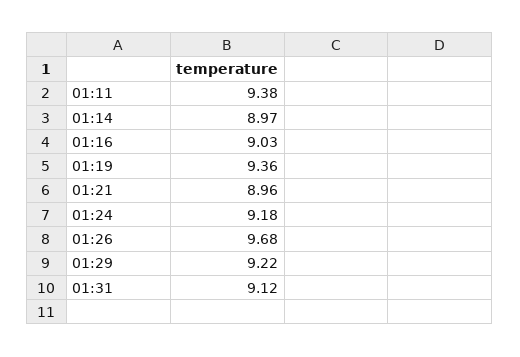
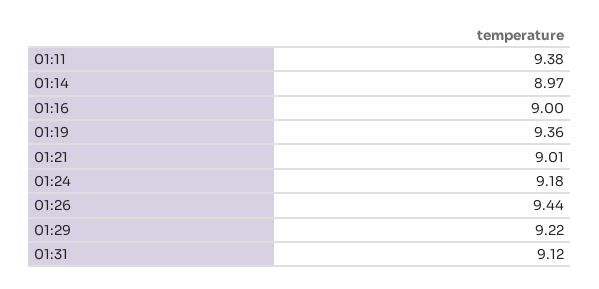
  {
    "01:11": 9.38,
    "01:14": 8.97,
-   "01:16": 9.03,
+   "01:16": 9,
    "01:19": 9.36,
-   "01:21": 8.96,
+   "01:21": 9.01,
    "01:24": 9.18,
-   "01:26": 9.68,
+   "01:26": 9.44,
    "01:29": 9.22,
    "01:31": 9.12
  }

